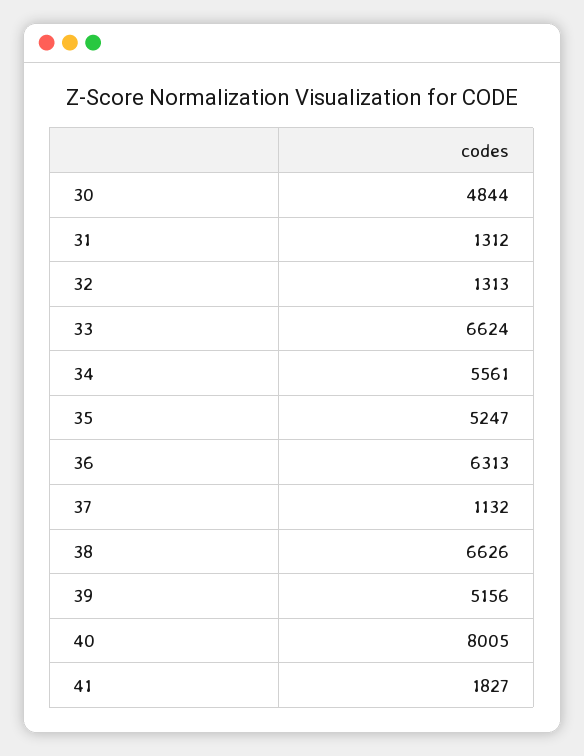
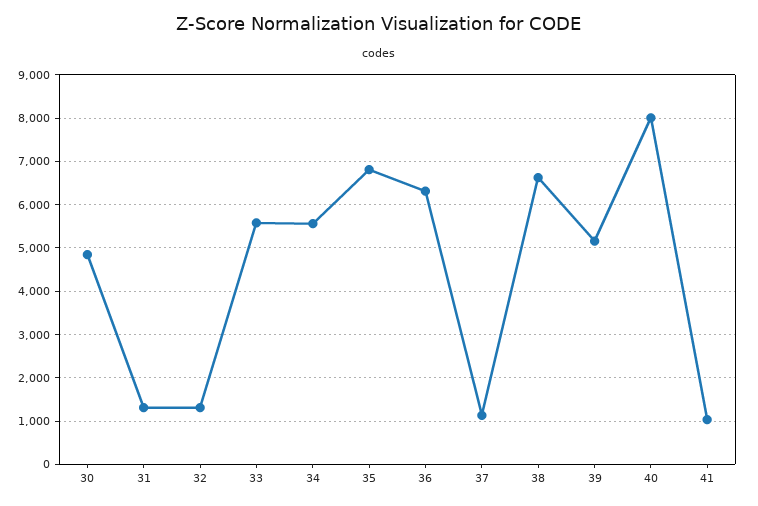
  {
    "30": 4844,
    "31": 1312,
    "32": 1313,
-   "33": 6624,
+   "33": 5600,
    "34": 5561,
-   "35": 5247,
+   "35": 6800,
    "36": 6313,
    "37": 1132,
    "38": 6626,
    "39": 5156,
    "40": 8005,
-   "41": 1827
+   "41": 1000
  }

